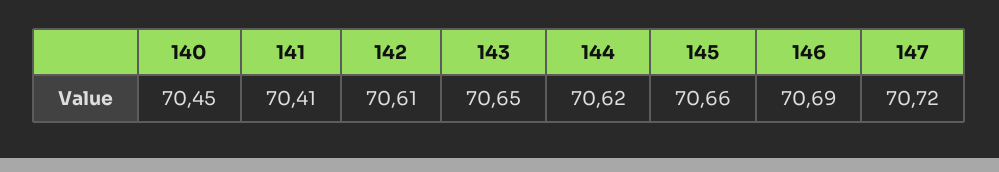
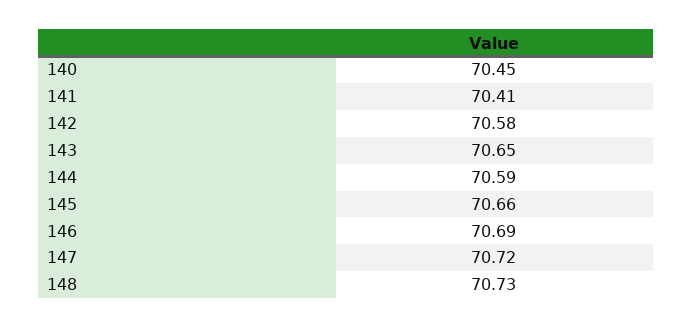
  {
    "140": 70.45,
    "141": 70.41,
-   "142": 70.61,
+   "142": 70.58,
    "143": 70.65,
-   "144": 70.62,
+   "144": 70.59,
    "145": 70.66,
    "146": 70.69,
-   "147": 70.72
+   "147": 70.72,
+   "148": 70.73
  }

